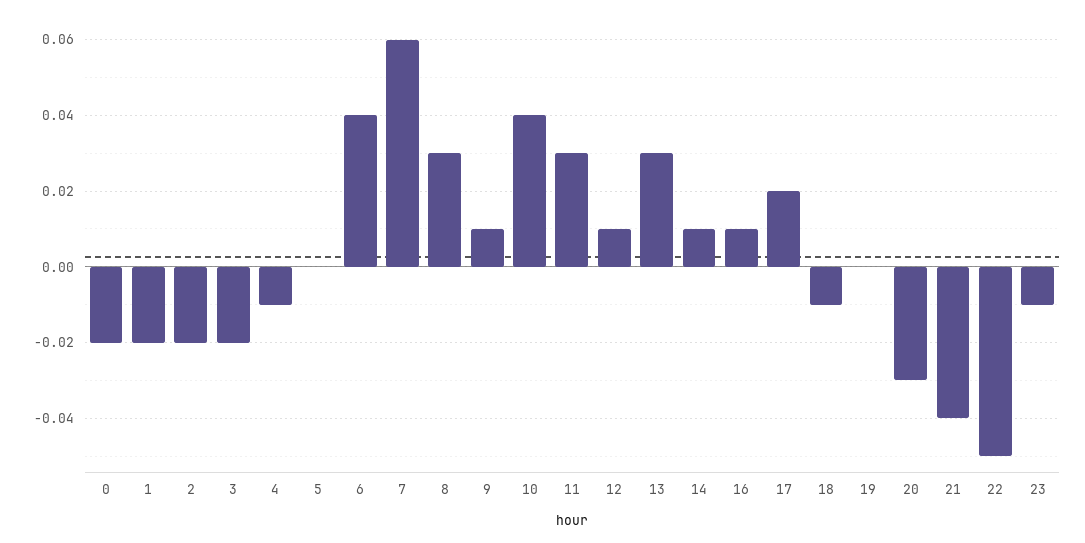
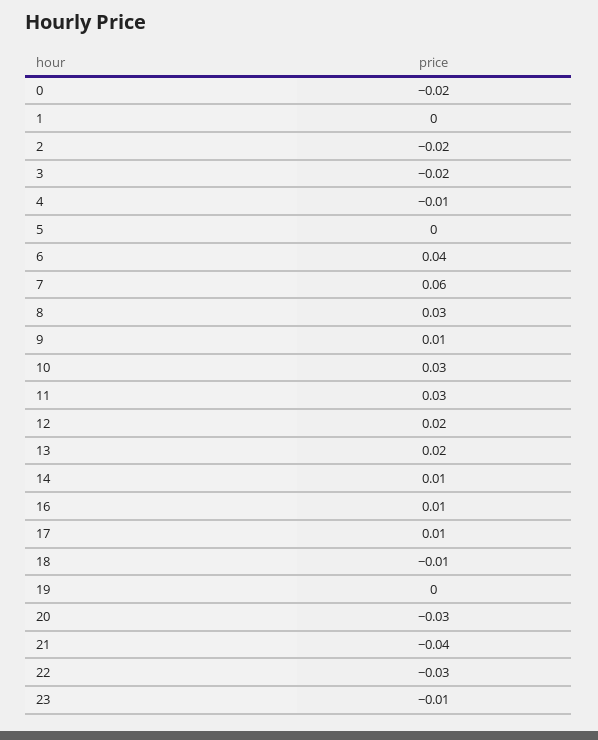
  {
    "0": -0.02,
-   "1": -0.02,
+   "1": 0,
    "2": -0.02,
    "3": -0.02,
    "4": -0.01,
    "5": 0,
    "6": 0.04,
    "7": 0.06,
    "8": 0.03,
    "9": 0.01,
-   "10": 0.04,
+   "10": 0.03,
    "11": 0.03,
-   "12": 0.01,
+   "12": 0.02,
-   "13": 0.03,
+   "13": 0.02,
    "14": 0.01,
    "16": 0.01,
-   "17": 0.02,
+   "17": 0.01,
    "18": -0.01,
    "19": 0,
    "20": -0.03,
    "21": -0.04,
-   "22": -0.05,
+   "22": -0.03,
    "23": -0.01
  }

